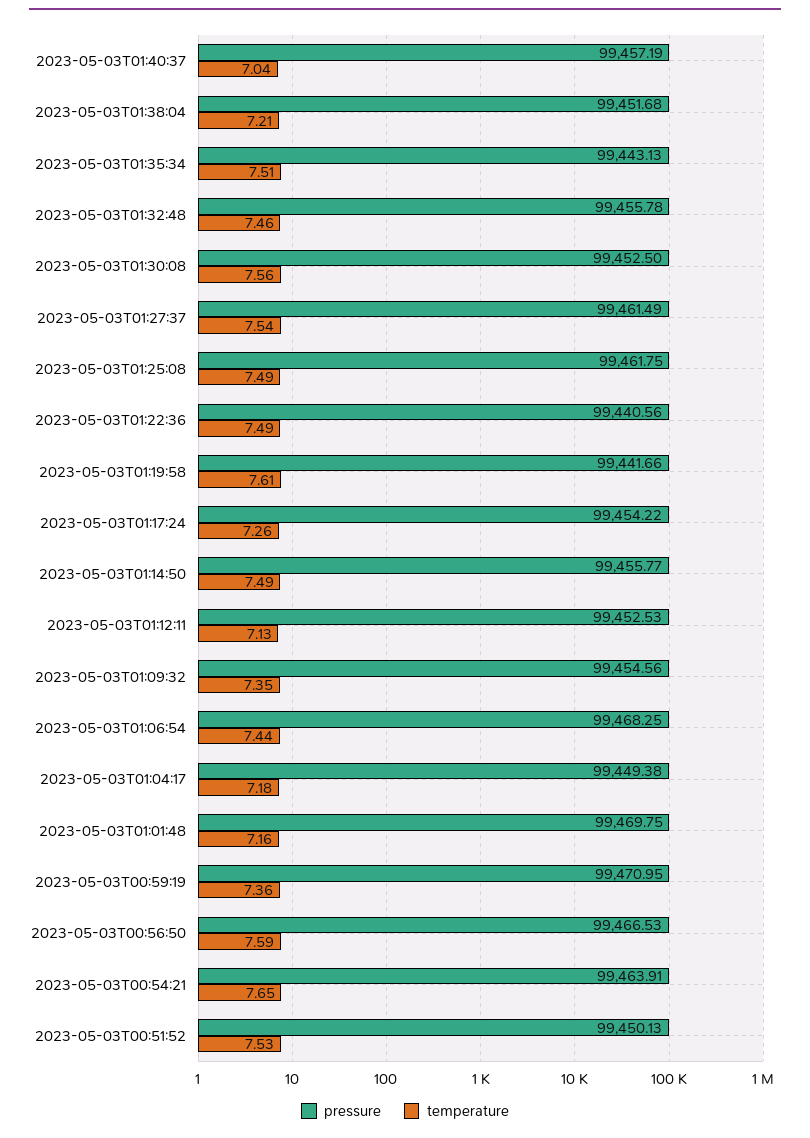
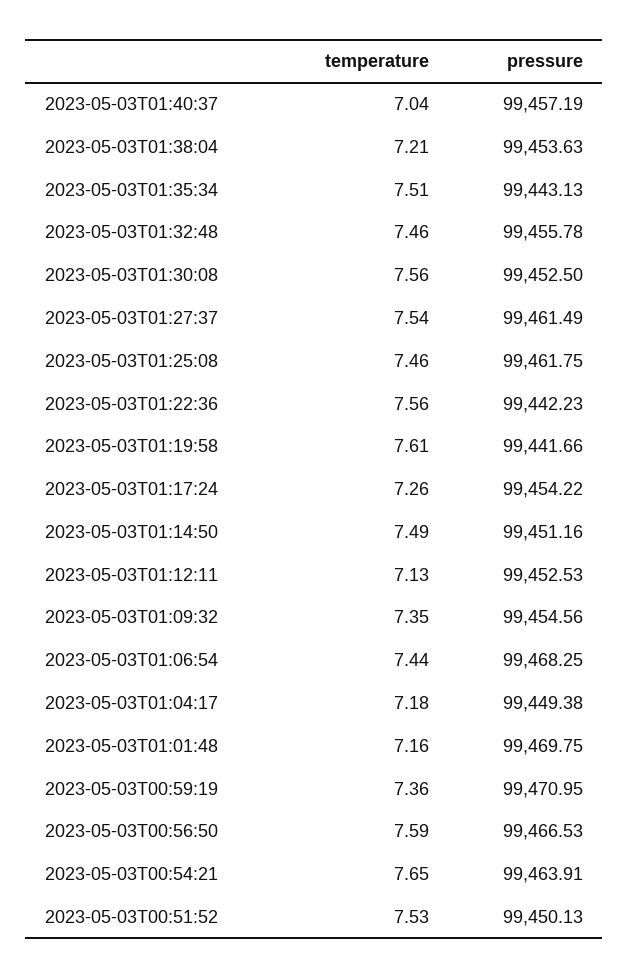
  {
    "pressure": {
      "2023-05-03T01:40:37": 99457.19,
-     "2023-05-03T01:38:04": 99451.68,
+     "2023-05-03T01:38:04": 99453.63,
      "2023-05-03T01:35:34": 99443.13,
      "2023-05-03T01:32:48": 99455.78,
      "2023-05-03T01:30:08": 99452.5,
      "2023-05-03T01:27:37": 99461.49,
      "2023-05-03T01:25:08": 99461.75,
-     "2023-05-03T01:22:36": 99440.56,
+     "2023-05-03T01:22:36": 99442.23,
      "2023-05-03T01:19:58": 99441.66,
      "2023-05-03T01:17:24": 99454.22,
-     "2023-05-03T01:14:50": 99455.77,
+     "2023-05-03T01:14:50": 99451.16,
      "2023-05-03T01:12:11": 99452.53,
      "2023-05-03T01:09:32": 99454.56,
      "2023-05-03T01:06:54": 99468.25,
      "2023-05-03T01:04:17": 99449.38,
      "2023-05-03T01:01:48": 99469.75,
      "2023-05-03T00:59:19": 99470.95,
      "2023-05-03T00:56:50": 99466.53,
      "2023-05-03T00:54:21": 99463.91,
      "2023-05-03T00:51:52": 99450.13
    },
    "temperature": {
      "2023-05-03T01:40:37": 7.04,
      "2023-05-03T01:38:04": 7.21,
      "2023-05-03T01:35:34": 7.51,
      "2023-05-03T01:32:48": 7.46,
      "2023-05-03T01:30:08": 7.56,
      "2023-05-03T01:27:37": 7.54,
-     "2023-05-03T01:25:08": 7.49,
+     "2023-05-03T01:25:08": 7.46,
-     "2023-05-03T01:22:36": 7.49,
+     "2023-05-03T01:22:36": 7.56,
      "2023-05-03T01:19:58": 7.61,
      "2023-05-03T01:17:24": 7.26,
      "2023-05-03T01:14:50": 7.49,
      "2023-05-03T01:12:11": 7.13,
      "2023-05-03T01:09:32": 7.35,
      "2023-05-03T01:06:54": 7.44,
      "2023-05-03T01:04:17": 7.18,
      "2023-05-03T01:01:48": 7.16,
      "2023-05-03T00:59:19": 7.36,
      "2023-05-03T00:56:50": 7.59,
      "2023-05-03T00:54:21": 7.65,
      "2023-05-03T00:51:52": 7.53
    }
  }

